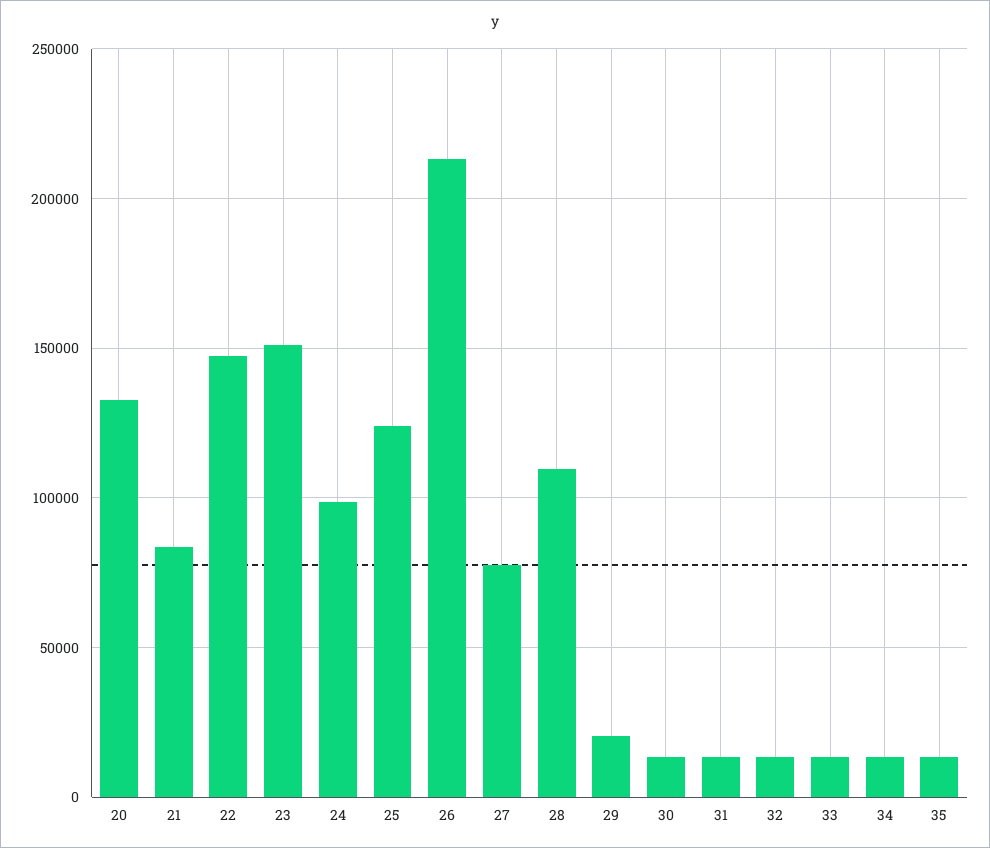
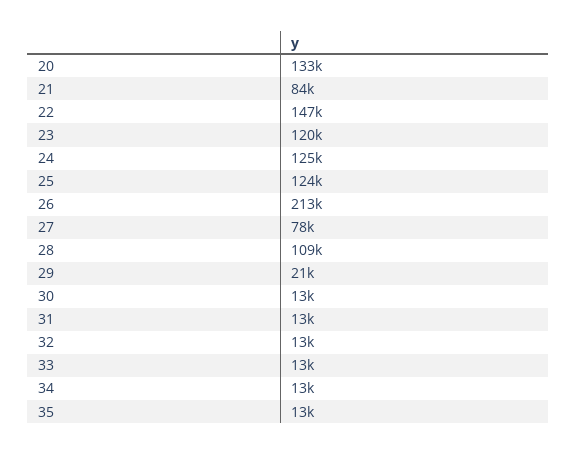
  {
    "20": 133000,
    "21": 84000,
    "22": 147000,
-   "23": 150000,
+   "23": 120000,
-   "24": 100000,
+   "24": 125000,
    "25": 124000,
    "26": 213000,
    "27": 78000,
    "28": 109000,
    "29": 21000,
    "30": 13000,
    "31": 13000,
    "32": 13000,
    "33": 13000,
    "34": 13000,
    "35": 13000
  }

